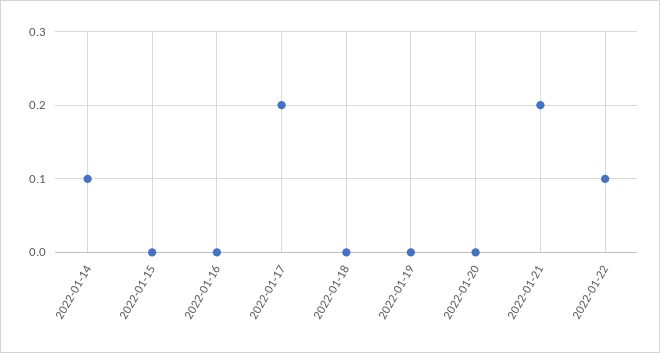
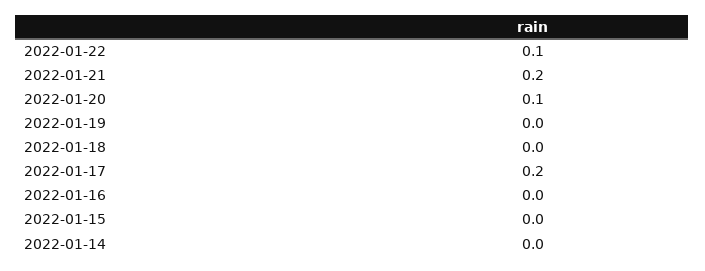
  {
-   "2022-01-14": 0.1,
+   "2022-01-14": 0,
    "2022-01-15": 0,
    "2022-01-16": 0,
    "2022-01-17": 0.2,
    "2022-01-18": 0,
    "2022-01-19": 0,
-   "2022-01-20": 0,
+   "2022-01-20": 0.1,
    "2022-01-21": 0.2,
    "2022-01-22": 0.1
  }

